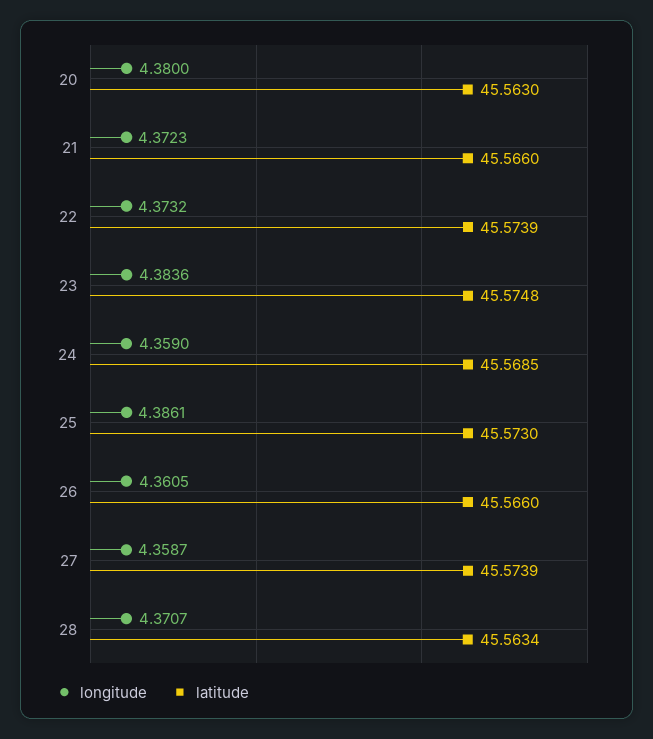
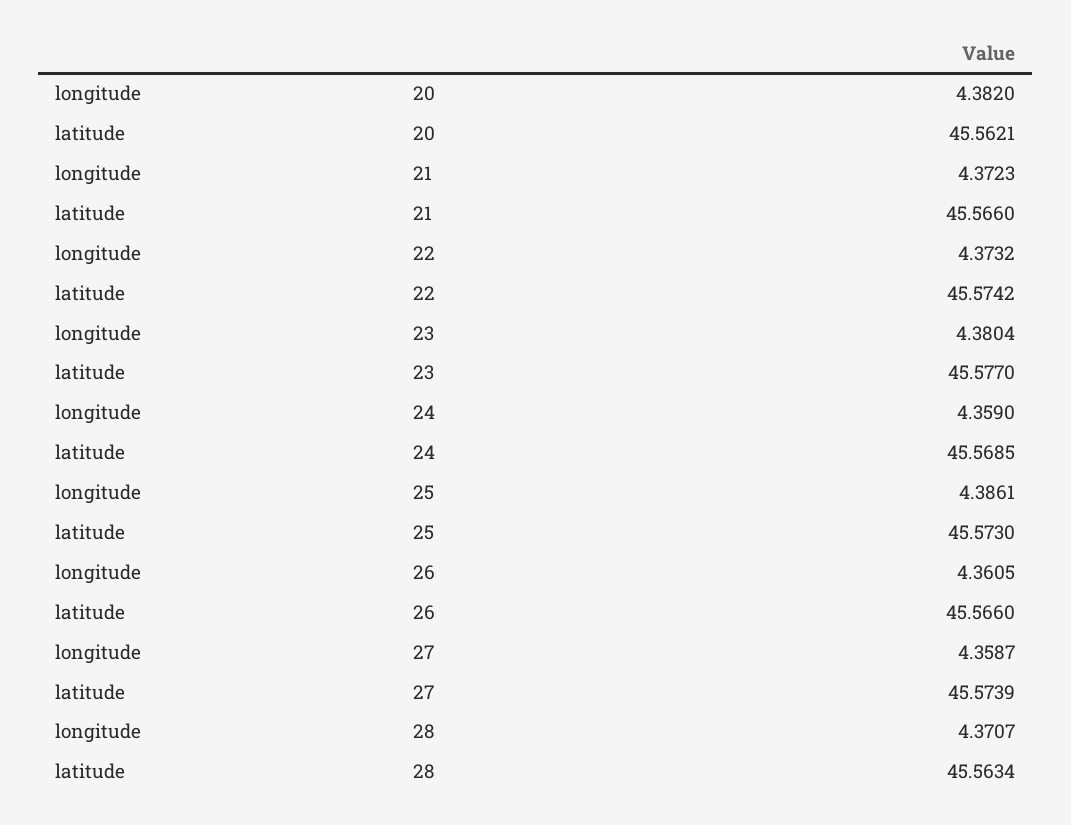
  {
    "longitude": {
-     "20": 4.38,
+     "20": 4.382,
      "21": 4.3723,
      "22": 4.3732,
-     "23": 4.3836,
+     "23": 4.3804,
      "24": 4.359,
      "25": 4.3861,
      "26": 4.3605,
      "27": 4.3587,
      "28": 4.3707
    },
    "latitude": {
-     "20": 45.563,
+     "20": 45.5621,
      "21": 45.566,
-     "22": 45.5739,
+     "22": 45.5742,
-     "23": 45.5748,
+     "23": 45.577,
      "24": 45.5685,
      "25": 45.573,
      "26": 45.566,
      "27": 45.5739,
      "28": 45.5634
    }
  }

